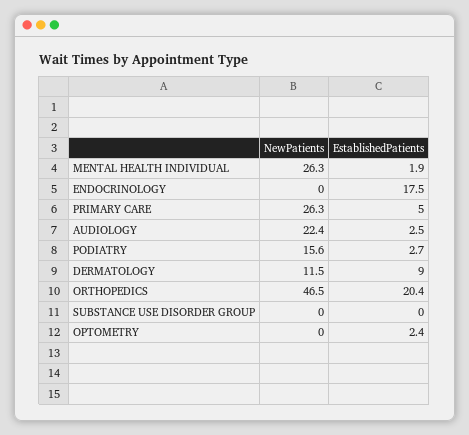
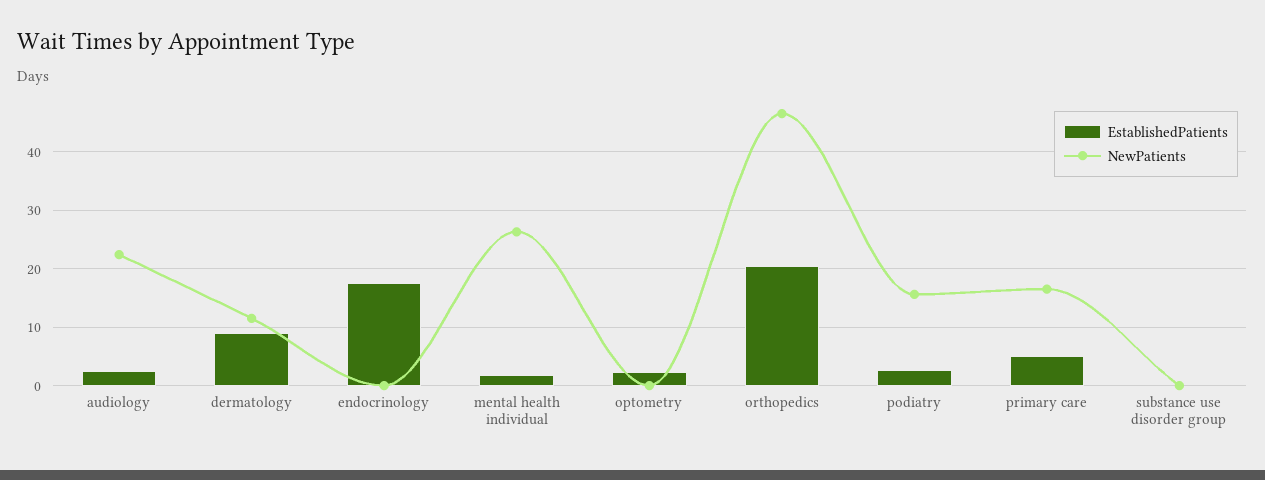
  {
    "NewPatients": {
      "MENTAL HEALTH INDIVIDUAL": 26.3,
      "ENDOCRINOLOGY": 0,
-     "PRIMARY CARE": 26.3,
+     "PRIMARY CARE": 16,
      "AUDIOLOGY": 22.4,
      "PODIATRY": 15.6,
      "DERMATOLOGY": 11.5,
      "ORTHOPEDICS": 46.5,
      "SUBSTANCE USE DISORDER GROUP": 0,
      "OPTOMETRY": 0
    },
    "EstablishedPatients": {
      "MENTAL HEALTH INDIVIDUAL": 1.9,
      "ENDOCRINOLOGY": 17.5,
      "PRIMARY CARE": 5,
      "AUDIOLOGY": 2.5,
      "PODIATRY": 2.7,
      "DERMATOLOGY": 9,
      "ORTHOPEDICS": 20.4,
      "SUBSTANCE USE DISORDER GROUP": 0,
      "OPTOMETRY": 2.4
    }
  }

